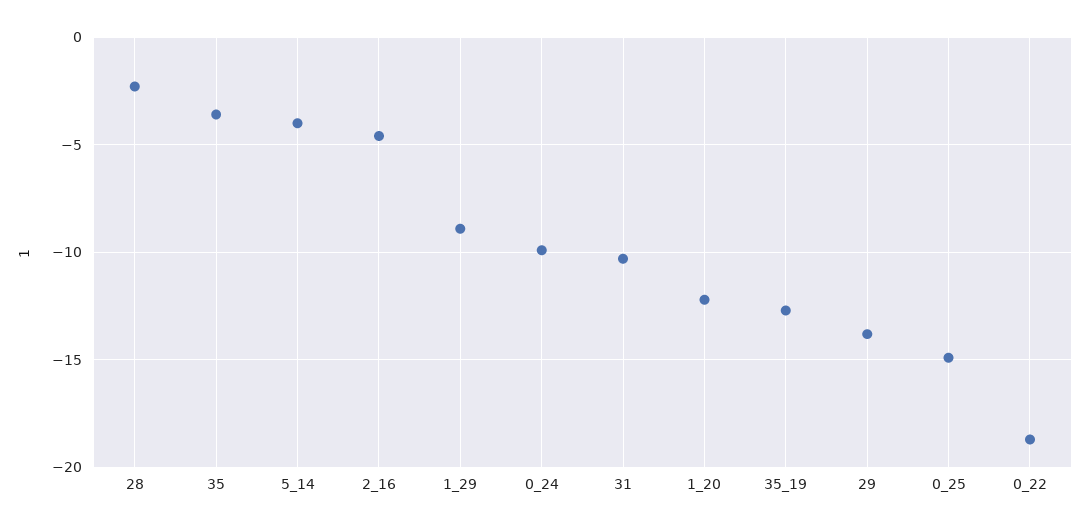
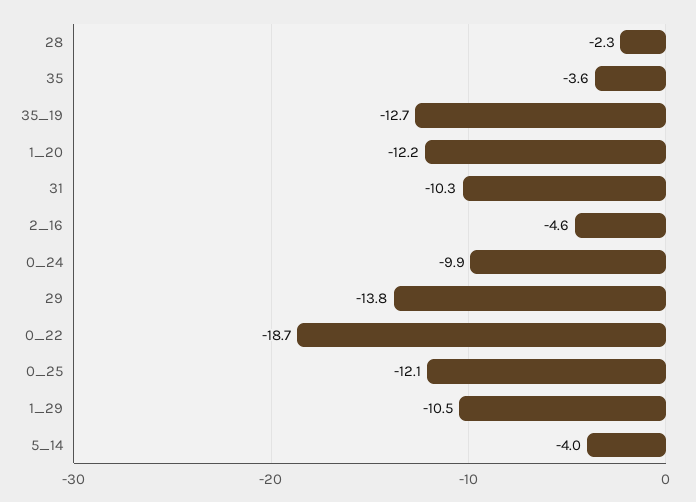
  {
    "28": -2.3,
    "35": -3.6,
    "5_14": -4,
    "2_16": -4.6,
-   "1_29": -9,
+   "1_29": -10.5,
    "0_24": -9.9,
    "31": -10.3,
    "1_20": -12.2,
    "35_19": -12.7,
    "29": -13.8,
-   "0_25": -15,
+   "0_25": -12.1,
    "0_22": -18.7
  }

